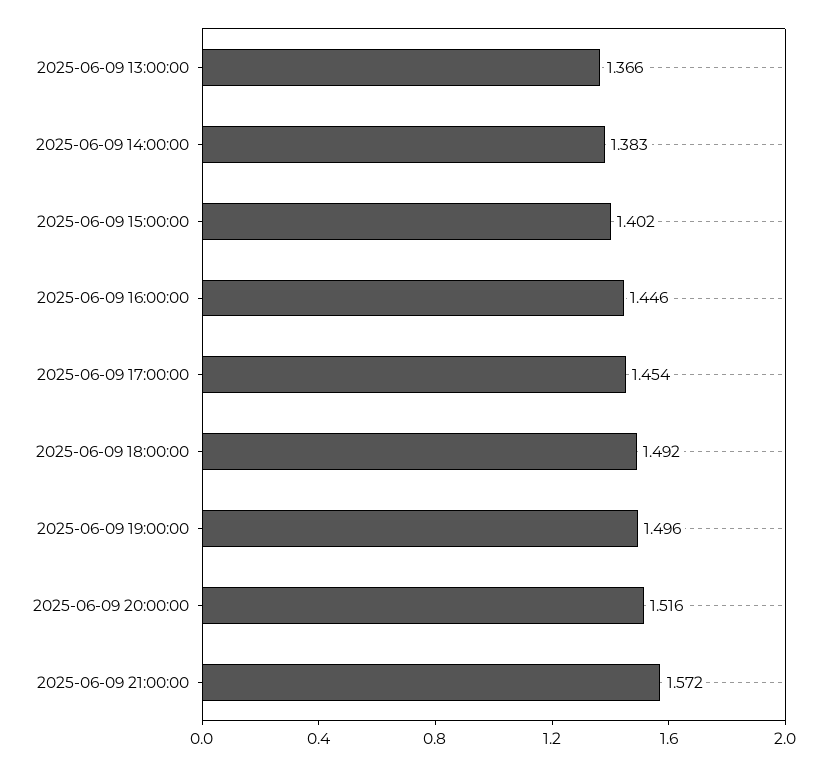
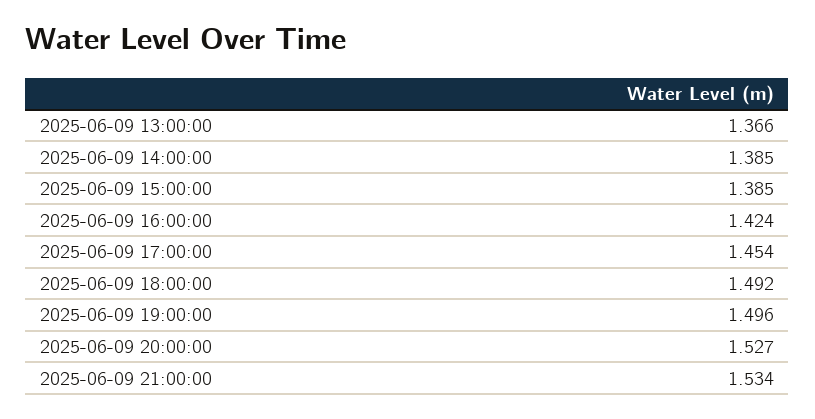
  {
    "2025-06-09 13:00:00": 1.366,
-   "2025-06-09 14:00:00": 1.383,
+   "2025-06-09 14:00:00": 1.385,
-   "2025-06-09 15:00:00": 1.402,
+   "2025-06-09 15:00:00": 1.385,
-   "2025-06-09 16:00:00": 1.446,
+   "2025-06-09 16:00:00": 1.424,
    "2025-06-09 17:00:00": 1.454,
    "2025-06-09 18:00:00": 1.492,
    "2025-06-09 19:00:00": 1.496,
-   "2025-06-09 20:00:00": 1.516,
+   "2025-06-09 20:00:00": 1.527,
-   "2025-06-09 21:00:00": 1.572
+   "2025-06-09 21:00:00": 1.534
  }

